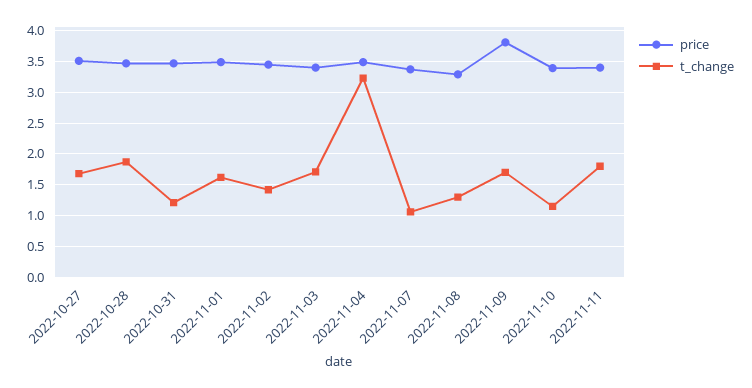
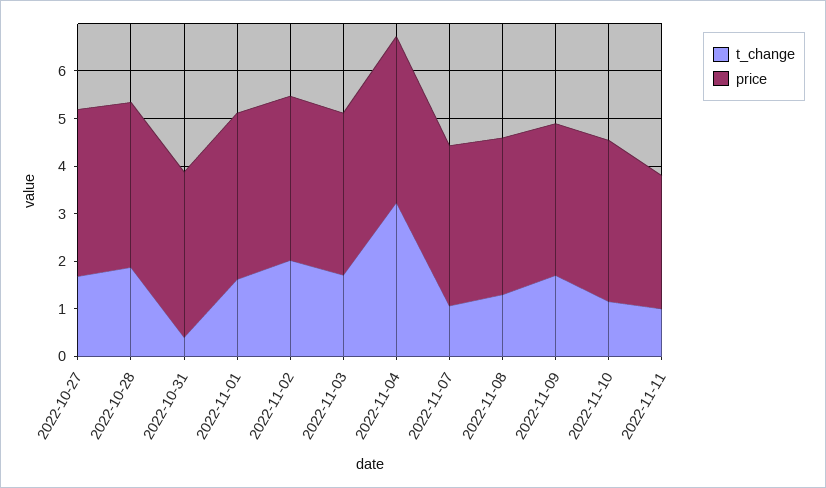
  {
    "price": {
      "2022-10-27": 3.5,
      "2022-10-28": 3.5,
      "2022-10-31": 3.5,
      "2022-11-01": 3.5,
      "2022-11-02": 3.5,
      "2022-11-03": 3.4,
      "2022-11-04": 3.5,
      "2022-11-07": 3.4,
      "2022-11-08": 3.3,
-     "2022-11-09": 3.8,
+     "2022-11-09": 3.2,
      "2022-11-10": 3.4,
-     "2022-11-11": 3.4
+     "2022-11-11": 2.8
    },
    "t_change": {
      "2022-10-27": 1.7,
      "2022-10-28": 1.9,
-     "2022-10-31": 1.2,
+     "2022-10-31": 0.4,
      "2022-11-01": 1.6,
-     "2022-11-02": 1.4,
+     "2022-11-02": 2,
      "2022-11-03": 1.7,
      "2022-11-04": 3.2,
      "2022-11-07": 1.1,
      "2022-11-08": 1.3,
      "2022-11-09": 1.7,
      "2022-11-10": 1.2,
-     "2022-11-11": 1.8
+     "2022-11-11": 1
    }
  }

